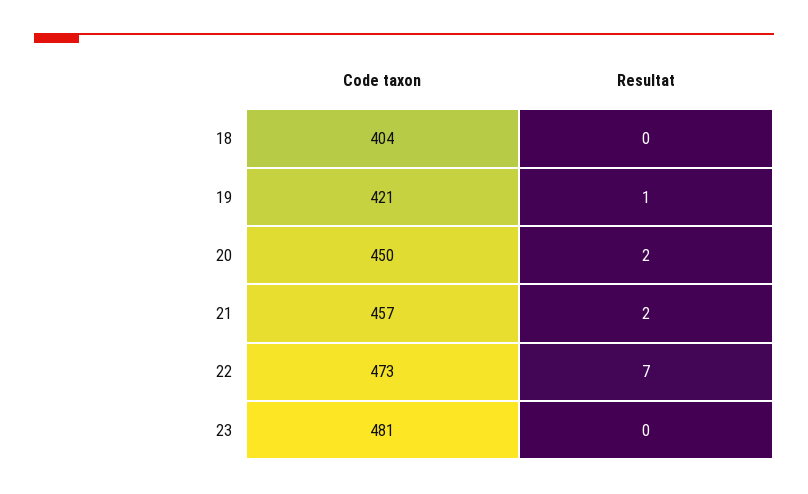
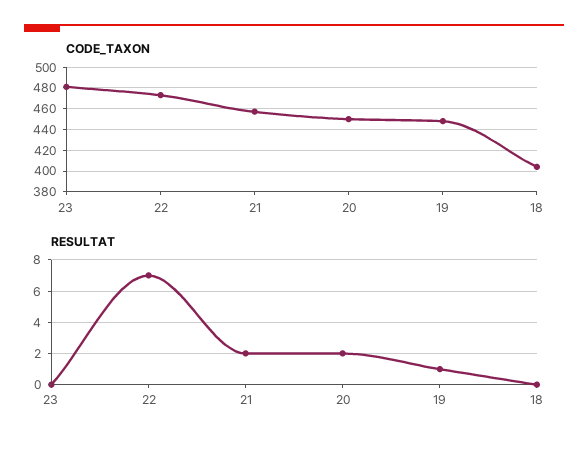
  {
    "Code taxon": {
      "18": 404,
-     "19": 421,
+     "19": 450,
      "20": 450,
      "21": 457,
      "22": 473,
      "23": 481
    },
    "Resultat": {
      "18": 0,
      "19": 1,
      "20": 2,
      "21": 2,
      "22": 7,
      "23": 0
    }
  }

